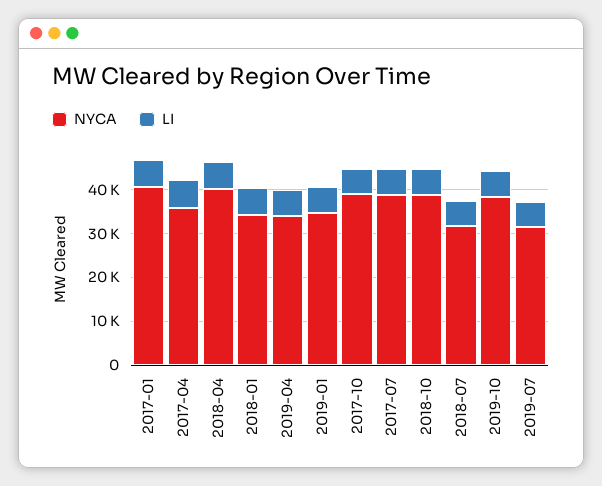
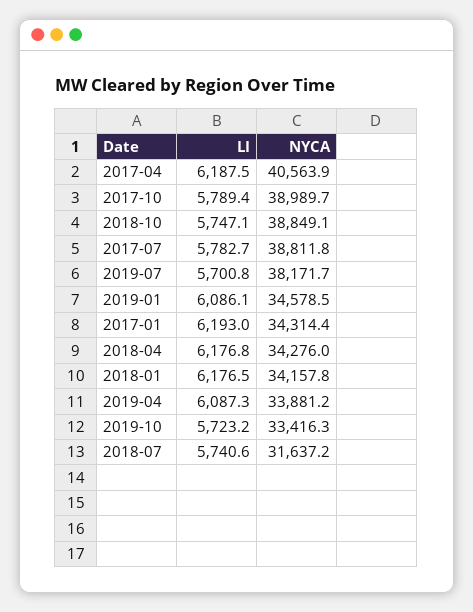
  {
    "NYCA": {
-     "2017-01": 40000,
+     "2017-01": 34314.4,
-     "2017-04": 36000,
+     "2017-04": 40563.9,
-     "2018-04": 40000,
+     "2018-04": 34276,
      "2018-01": 34157.8,
      "2019-04": 33881.2,
      "2019-01": 34578.5,
      "2017-10": 38989.7,
      "2017-07": 38811.8,
      "2018-10": 38849.1,
      "2018-07": 31637.2,
-     "2019-10": 38000,
+     "2019-10": 33416.3,
-     "2019-07": 32000
+     "2019-07": 38171.7
    },
    "LI": {
      "2017-01": 6193,
      "2017-04": 6187.5,
      "2018-04": 6176.8,
      "2018-01": 6176.5,
      "2019-04": 6087.3,
      "2019-01": 6086.1,
      "2017-10": 5789.4,
      "2017-07": 5782.7,
      "2018-10": 5747.1,
      "2018-07": 5740.6,
      "2019-10": 5723.2,
      "2019-07": 5700.8
    }
  }

